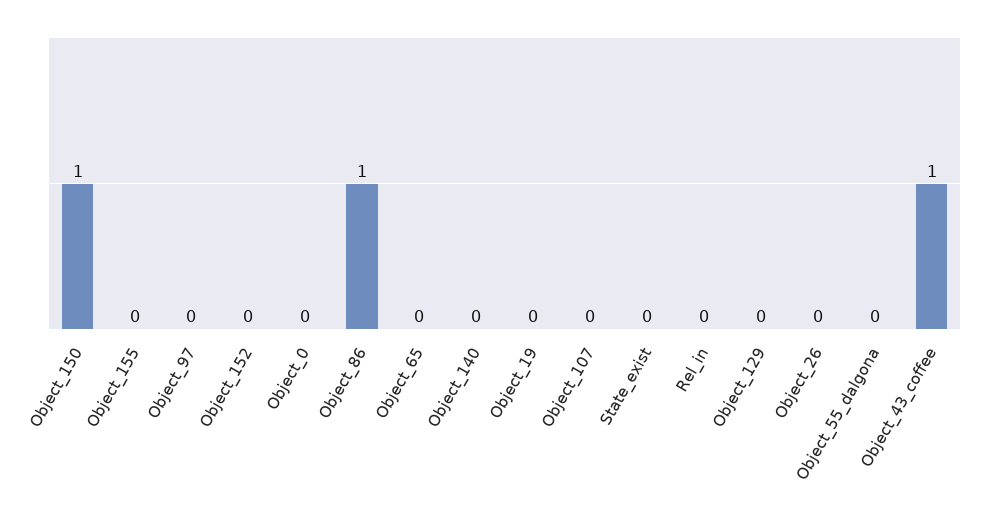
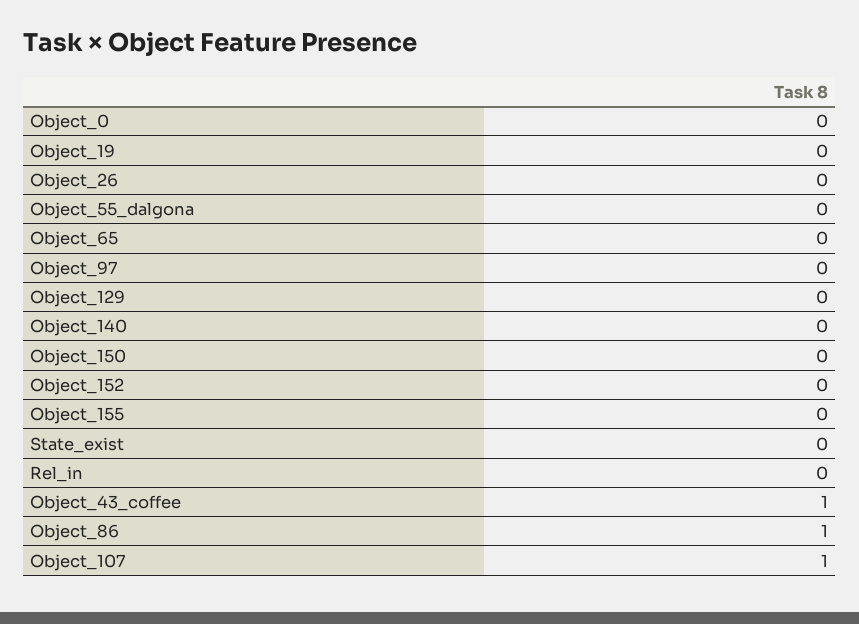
  {
-   "Object_150": 1,
+   "Object_150": 0,
    "Object_155": 0,
    "Object_97": 0,
    "Object_152": 0,
    "Object_0": 0,
    "Object_86": 1,
    "Object_65": 0,
    "Object_140": 0,
    "Object_19": 0,
-   "Object_107": 0,
+   "Object_107": 1,
    "State_exist": 0,
    "Rel_in": 0,
    "Object_129": 0,
    "Object_26": 0,
    "Object_55_dalgona": 0,
    "Object_43_coffee": 1
  }

